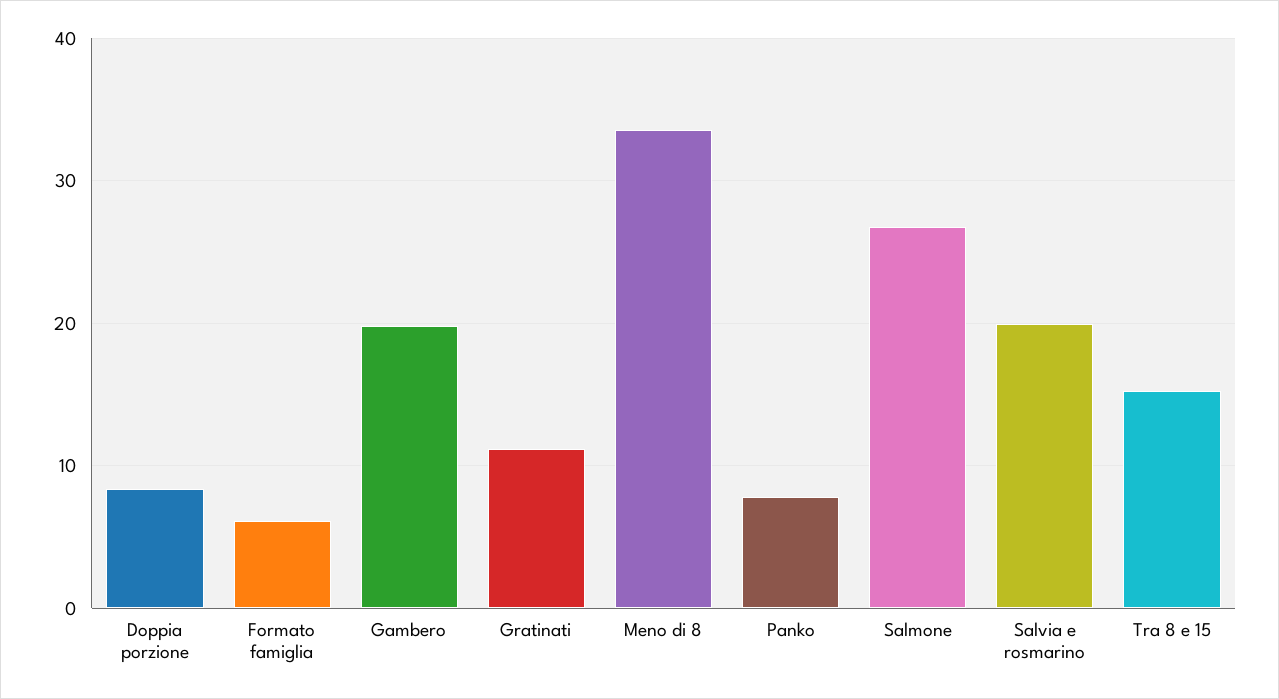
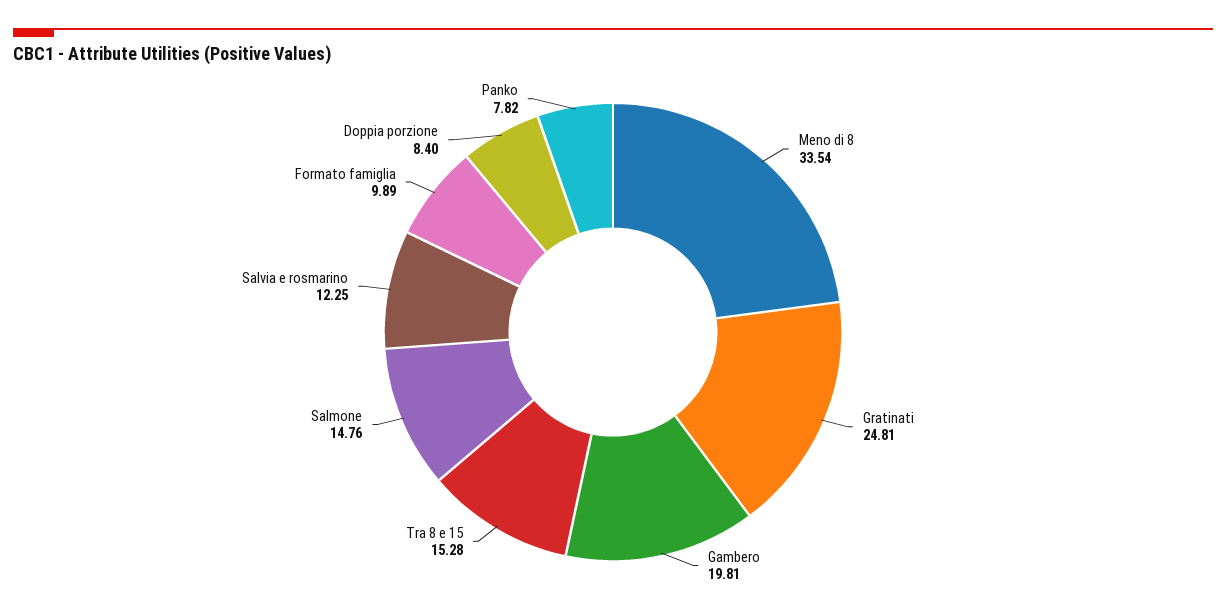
  {
    "Doppia porzione": 8.4,
-   "Formato famiglia": 6,
+   "Formato famiglia": 9.89,
    "Gambero": 19.81,
-   "Gratinati": 11,
+   "Gratinati": 24.81,
    "Meno di 8": 33.54,
    "Panko": 7.82,
-   "Salmone": 27,
+   "Salmone": 14.76,
-   "Salvia e rosmarino": 20,
+   "Salvia e rosmarino": 12.25,
    "Tra 8 e 15": 15.28
  }

